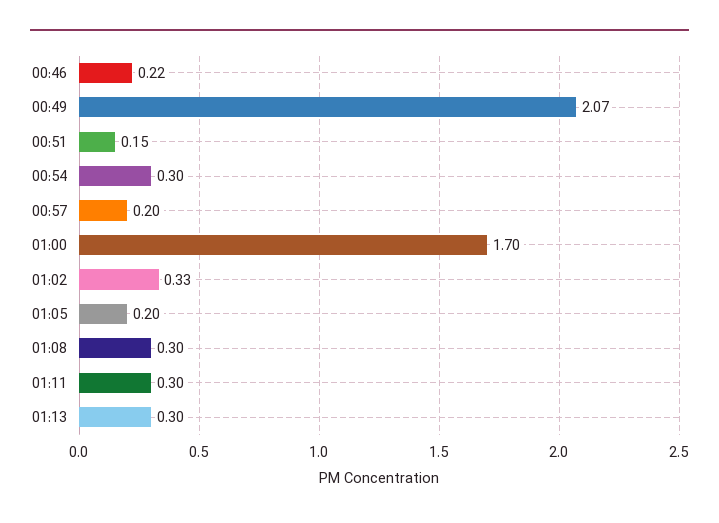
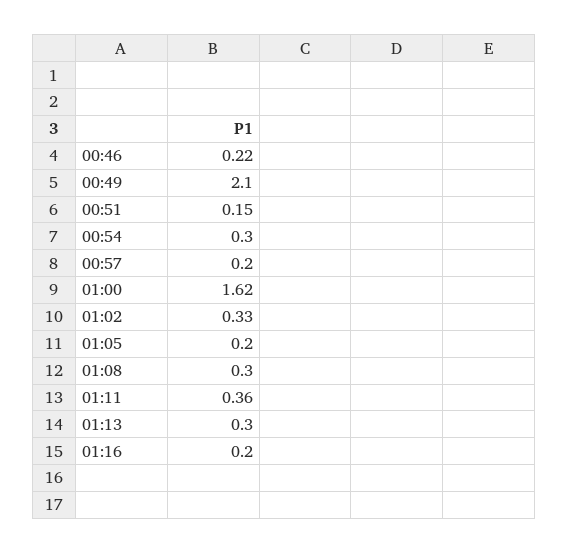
  {
    "00:46": 0.22,
-   "00:49": 2.07,
+   "00:49": 2.1,
    "00:51": 0.15,
    "00:54": 0.3,
    "00:57": 0.2,
-   "01:00": 1.7,
+   "01:00": 1.62,
    "01:02": 0.33,
    "01:05": 0.2,
    "01:08": 0.3,
-   "01:11": 0.3,
+   "01:11": 0.36,
-   "01:13": 0.3
+   "01:13": 0.3,
+   "01:16": 0.2
  }

